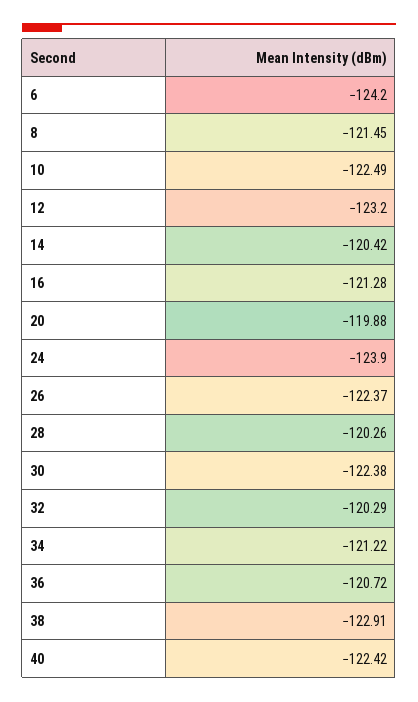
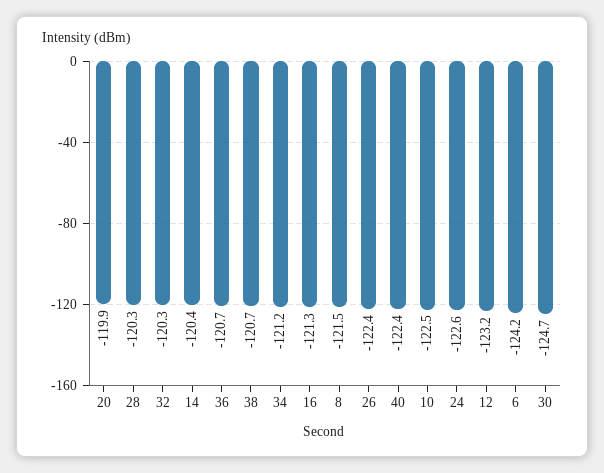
  {
    "6": -124.2,
    "8": -121.45,
    "10": -122.49,
    "12": -123.2,
    "14": -120.42,
    "16": -121.28,
    "20": -119.88,
-   "24": -123.9,
+   "24": -122.6,
    "26": -122.37,
    "28": -120.26,
-   "30": -122.38,
+   "30": -124.7,
    "32": -120.29,
    "34": -121.22,
    "36": -120.72,
-   "38": -122.91,
+   "38": -120.7,
    "40": -122.42
  }

